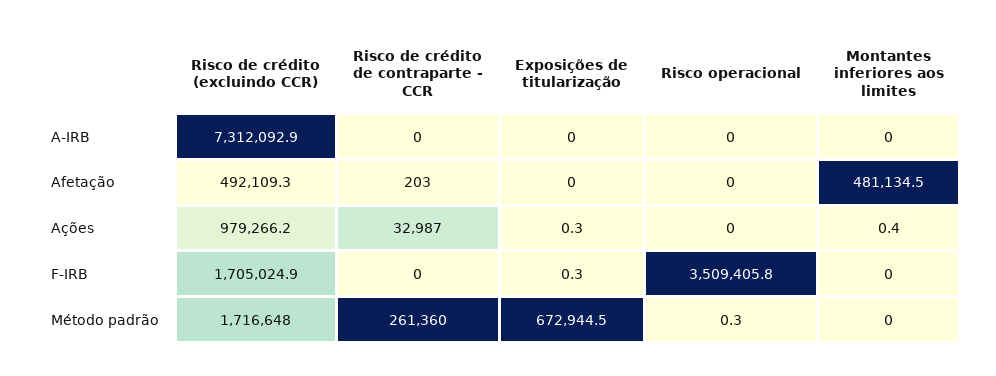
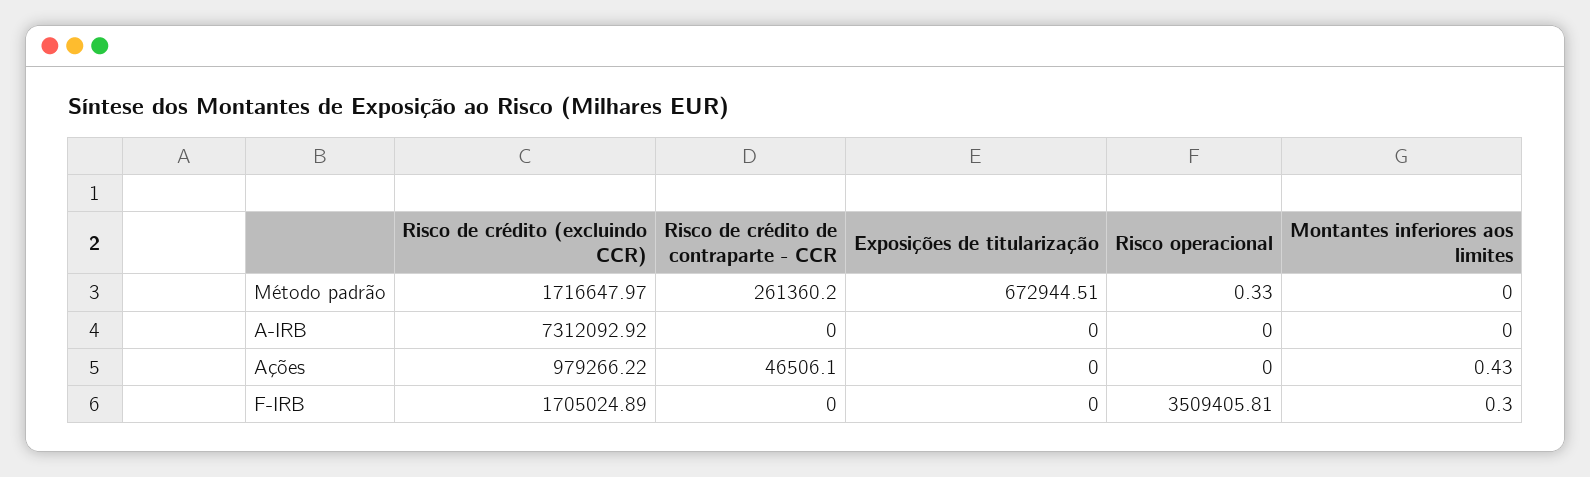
  {
    "Risco de crédito (excluindo CCR)": {
      "A-IRB": 7312092.92,
-     "Afetação": 492109.3,
      "Ações": 979266.22,
      "F-IRB": 1705024.89,
      "Método padrão": 1716647.97
    },
    "Risco de crédito de contraparte - CCR": {
      "A-IRB": 0,
-     "Afetação": 203,
-     "Ações": 32987,
+     "Ações": 46506.1,
      "F-IRB": 0,
      "Método padrão": 261360.2
    },
    "Exposições de titularização": {
      "A-IRB": 0,
-     "Afetação": 0,
-     "Ações": 0.3,
+     "Ações": 0,
-     "F-IRB": 0.3,
+     "F-IRB": 0,
      "Método padrão": 672944.51
    },
    "Risco operacional": {
      "A-IRB": 0,
-     "Afetação": 0,
      "Ações": 0,
      "F-IRB": 3509405.81,
      "Método padrão": 0.33
    },
    "Montantes inferiores aos limites": {
      "A-IRB": 0,
-     "Afetação": 481134.5,
      "Ações": 0.43,
-     "F-IRB": 0,
+     "F-IRB": 0.3,
      "Método padrão": 0
    }
  }

